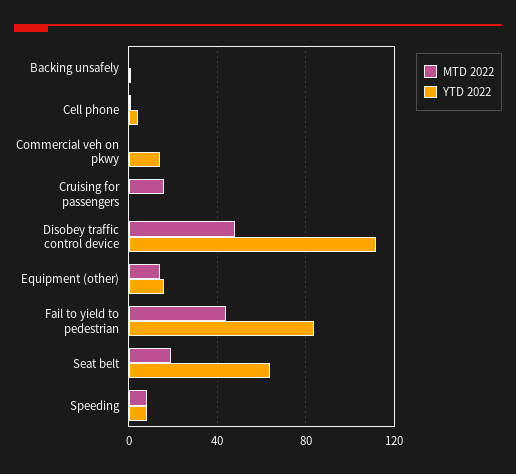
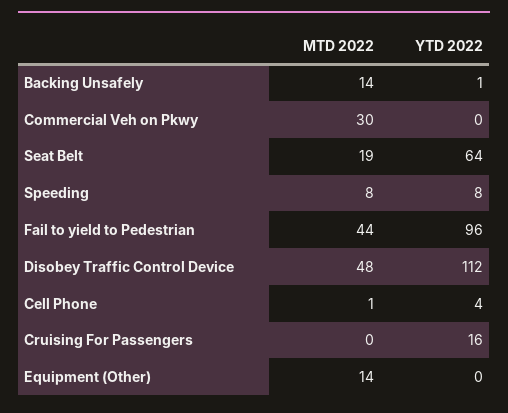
  {
    "MTD 2022": {
-     "Backing unsafely": 0,
+     "Backing unsafely": 14,
      "Cell phone": 1,
-     "Commercial veh on pkwy": 0,
+     "Commercial veh on pkwy": 30,
-     "Cruising for passengers": 15,
+     "Cruising for passengers": 0,
      "Disobey traffic control device": 48,
      "Equipment (other)": 14,
      "Fail to yield to pedestrian": 44,
      "Seat belt": 19,
      "Speeding": 8
    },
    "YTD 2022": {
      "Backing unsafely": 1,
      "Cell phone": 4,
-     "Commercial veh on pkwy": 15,
+     "Commercial veh on pkwy": 0,
-     "Cruising for passengers": 0,
+     "Cruising for passengers": 16,
      "Disobey traffic control device": 112,
-     "Equipment (other)": 15,
+     "Equipment (other)": 0,
-     "Fail to yield to pedestrian": 85,
+     "Fail to yield to pedestrian": 96,
      "Seat belt": 64,
      "Speeding": 8
    }
  }

